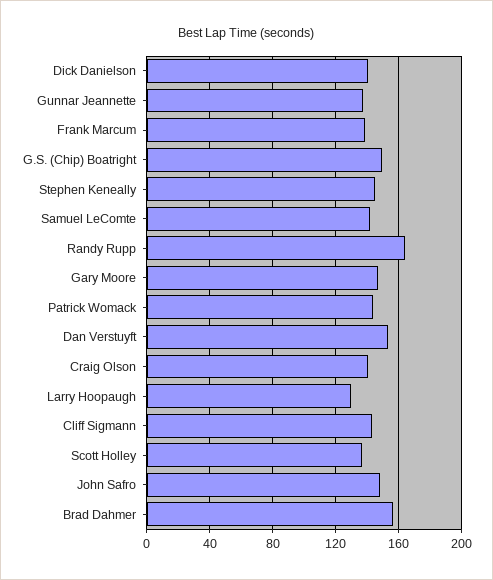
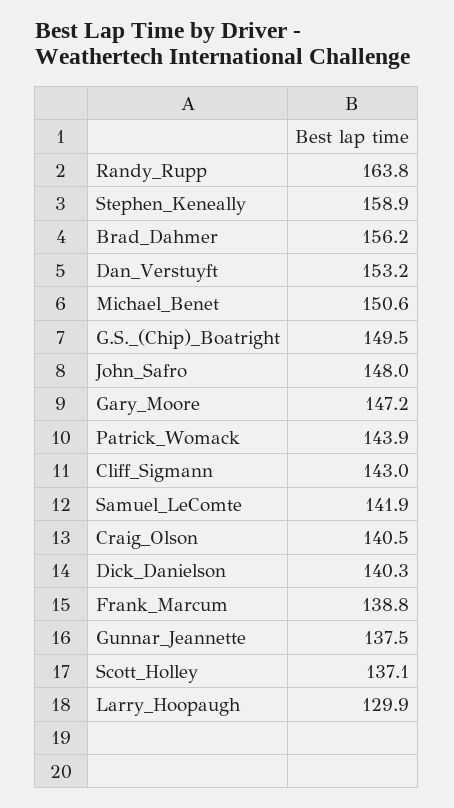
  {
    "Dick Danielson": 140.3,
    "Gunnar Jeannette": 137.5,
    "Frank Marcum": 138.8,
    "G.S. (Chip) Boatright": 149.5,
-   "Stephen Keneally": 145,
+   "Stephen Keneally": 158.9,
    "Samuel LeComte": 141.9,
    "Randy Rupp": 163.8,
    "Gary Moore": 147.2,
    "Patrick Womack": 143.9,
    "Dan Verstuyft": 153.2,
    "Craig Olson": 140.5,
    "Larry Hoopaugh": 129.9,
    "Cliff Sigmann": 143,
    "Scott Holley": 137.1,
    "John Safro": 148,
-   "Brad Dahmer": 156.2
+   "Brad Dahmer": 156.2,
+   "Michael_Benet": 150.6
  }

